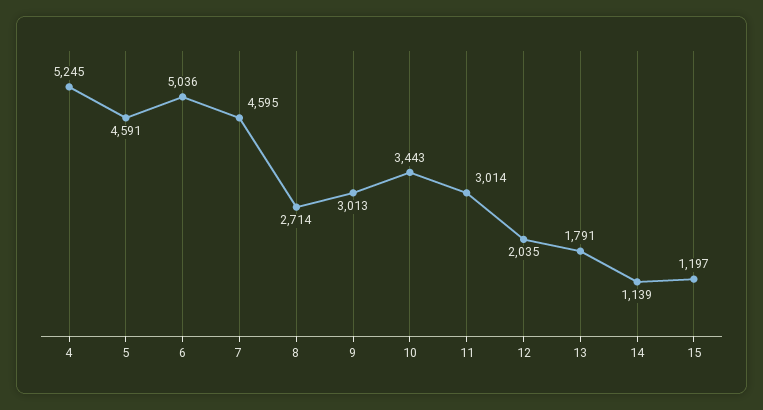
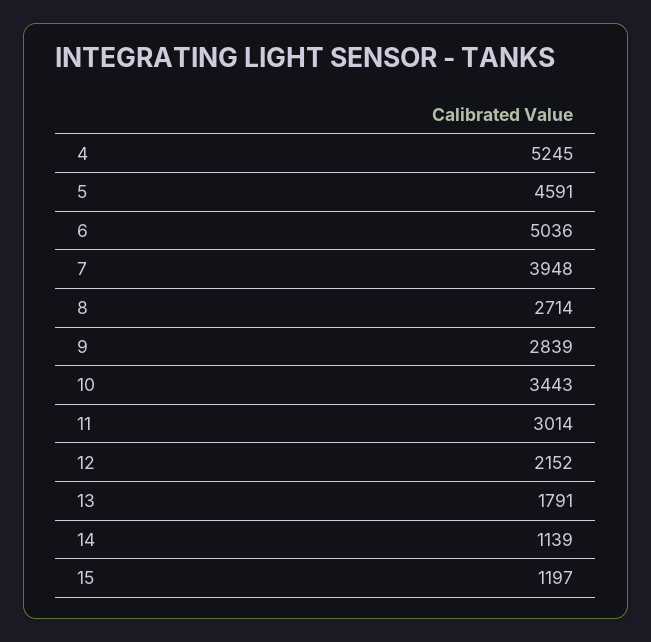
  {
    "4": 5245,
    "5": 4591,
    "6": 5036,
-   "7": 4595,
+   "7": 3948,
    "8": 2714,
-   "9": 3013,
+   "9": 2839,
    "10": 3443,
    "11": 3014,
-   "12": 2035,
+   "12": 2152,
    "13": 1791,
    "14": 1139,
    "15": 1197
  }

